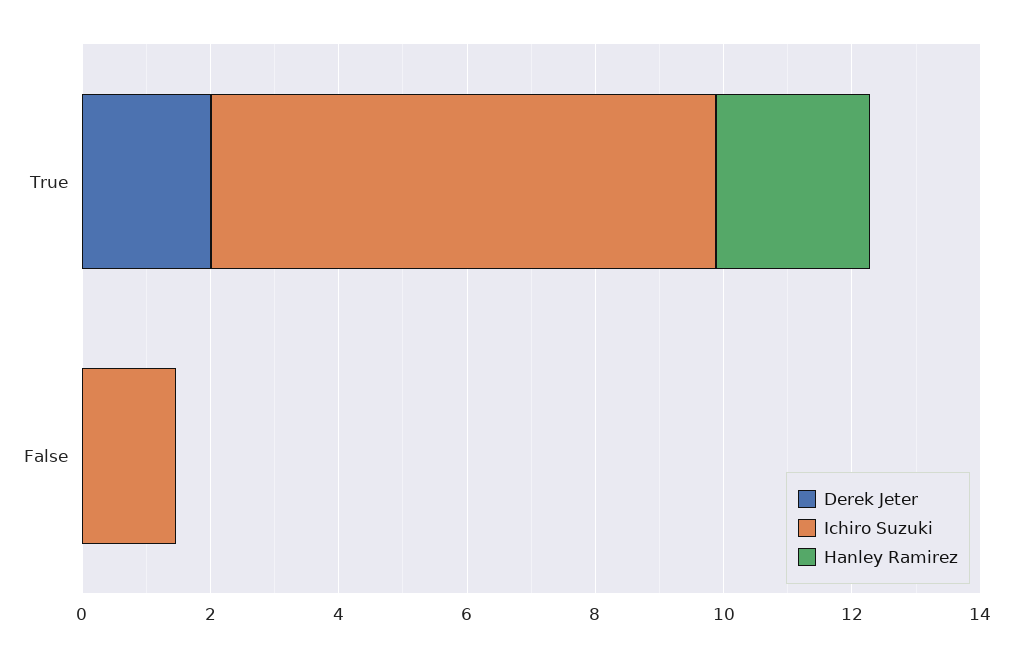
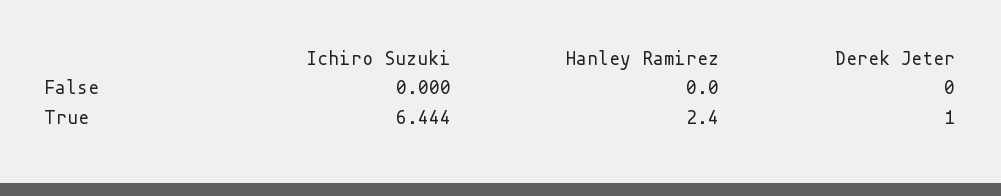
  {
    "Derek Jeter": {
-     "True": 2,
+     "True": 1,
      "False": 0
    },
    "Ichiro Suzuki": {
-     "True": 8,
+     "True": 6.444,
-     "False": 1.5
+     "False": 0
    },
    "Hanley Ramirez": {
      "True": 2.4,
      "False": 0
    }
  }

